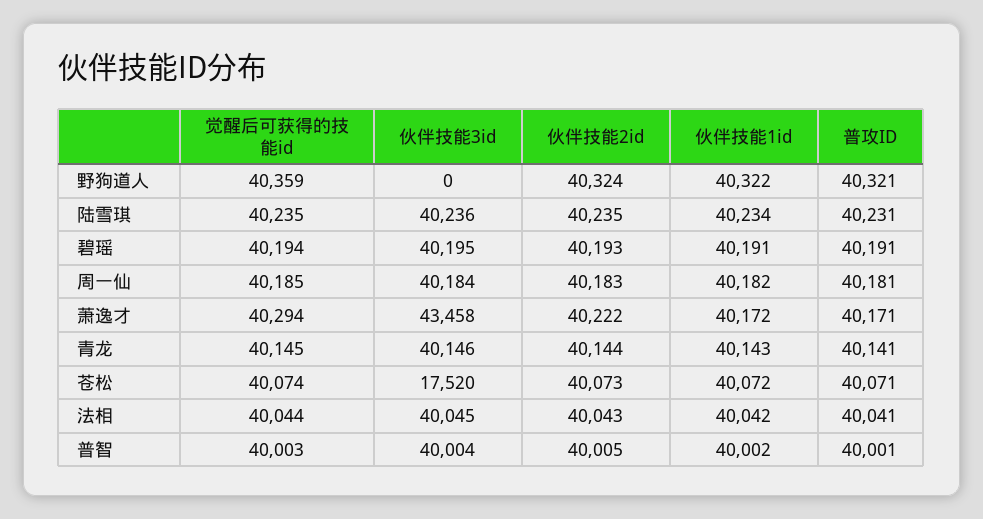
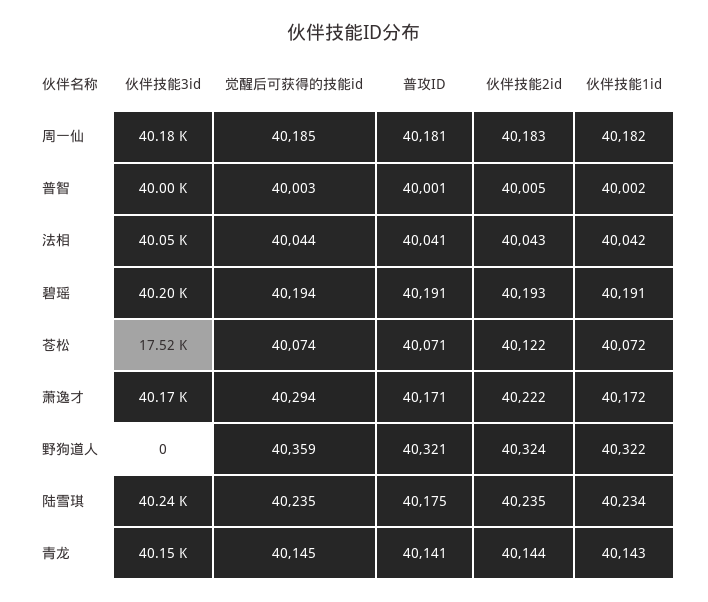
  {
    "觉醒后可获得的技能id": {
      "野狗道人": 40359,
      "陆雪琪": 40235,
      "碧瑶": 40194,
      "周一仙": 40185,
      "萧逸才": 40294,
      "青龙": 40145,
      "苍松": 40074,
      "法相": 40044,
      "普智": 40003
    },
    "伙伴技能3id": {
      "野狗道人": 0,
      "陆雪琪": 40236,
      "碧瑶": 40195,
      "周一仙": 40184,
-     "萧逸才": 43458,
+     "萧逸才": 40170,
      "青龙": 40146,
      "苍松": 17520,
      "法相": 40045,
      "普智": 40004
    },
    "伙伴技能2id": {
      "野狗道人": 40324,
      "陆雪琪": 40235,
      "碧瑶": 40193,
      "周一仙": 40183,
      "萧逸才": 40222,
      "青龙": 40144,
-     "苍松": 40073,
+     "苍松": 40122,
      "法相": 40043,
      "普智": 40005
    },
    "伙伴技能1id": {
      "野狗道人": 40322,
      "陆雪琪": 40234,
      "碧瑶": 40191,
      "周一仙": 40182,
      "萧逸才": 40172,
      "青龙": 40143,
      "苍松": 40072,
      "法相": 40042,
      "普智": 40002
    },
    "普攻ID": {
      "野狗道人": 40321,
-     "陆雪琪": 40231,
+     "陆雪琪": 40175,
      "碧瑶": 40191,
      "周一仙": 40181,
      "萧逸才": 40171,
      "青龙": 40141,
      "苍松": 40071,
      "法相": 40041,
      "普智": 40001
    }
  }

